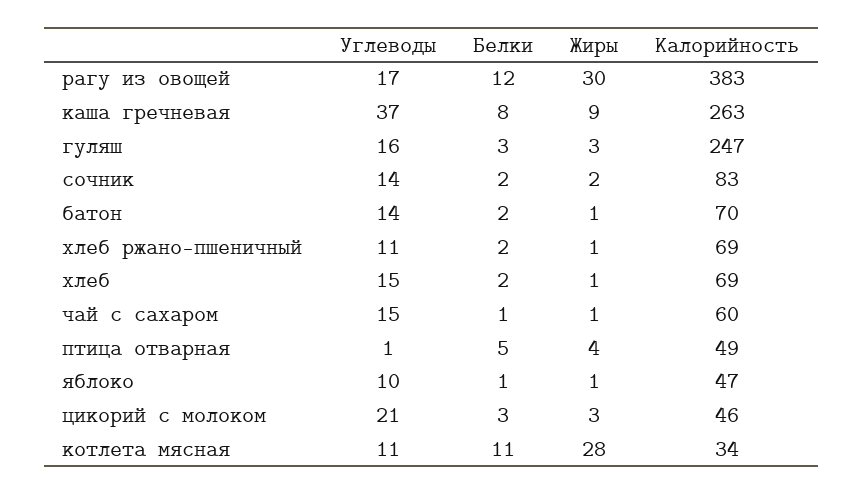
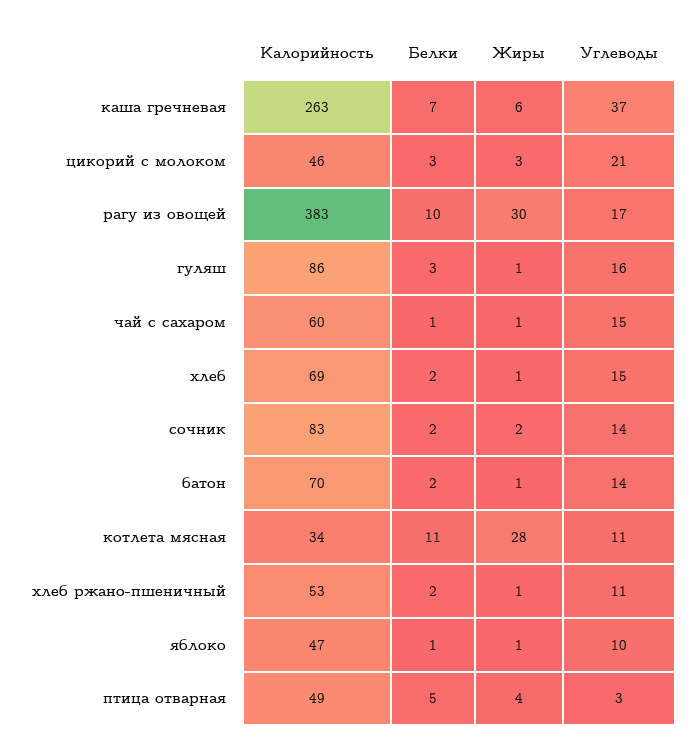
  {
    "Углеводы": {
      "рагу из овощей": 17,
      "каша гречневая": 37,
      "гуляш": 16,
      "сочник": 14,
      "батон": 14,
      "хлеб ржано-пшеничный": 11,
      "хлеб": 15,
      "чай с сахаром": 15,
-     "птица отварная": 1,
+     "птица отварная": 3,
      "яблоко": 10,
      "цикорий с молоком": 21,
      "котлета мясная": 11
    },
    "Белки": {
-     "рагу из овощей": 12,
+     "рагу из овощей": 10,
-     "каша гречневая": 8,
+     "каша гречневая": 7,
      "гуляш": 3,
      "сочник": 2,
      "батон": 2,
      "хлеб ржано-пшеничный": 2,
      "хлеб": 2,
      "чай с сахаром": 1,
      "птица отварная": 5,
      "яблоко": 1,
      "цикорий с молоком": 3,
      "котлета мясная": 11
    },
    "Жиры": {
      "рагу из овощей": 30,
-     "каша гречневая": 9,
+     "каша гречневая": 6,
-     "гуляш": 3,
+     "гуляш": 1,
      "сочник": 2,
      "батон": 1,
      "хлеб ржано-пшеничный": 1,
      "хлеб": 1,
      "чай с сахаром": 1,
      "птица отварная": 4,
      "яблоко": 1,
      "цикорий с молоком": 3,
      "котлета мясная": 28
    },
    "Калорийность": {
      "рагу из овощей": 383,
      "каша гречневая": 263,
-     "гуляш": 247,
+     "гуляш": 86,
      "сочник": 83,
      "батон": 70,
-     "хлеб ржано-пшеничный": 69,
+     "хлеб ржано-пшеничный": 53,
      "хлеб": 69,
      "чай с сахаром": 60,
      "птица отварная": 49,
      "яблоко": 47,
      "цикорий с молоком": 46,
      "котлета мясная": 34
    }
  }

